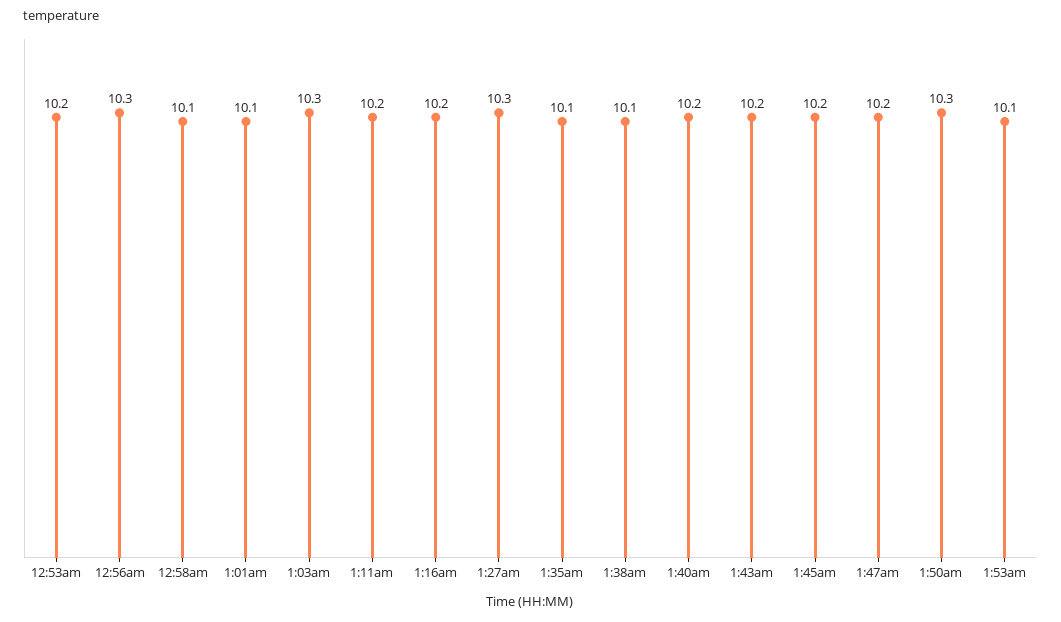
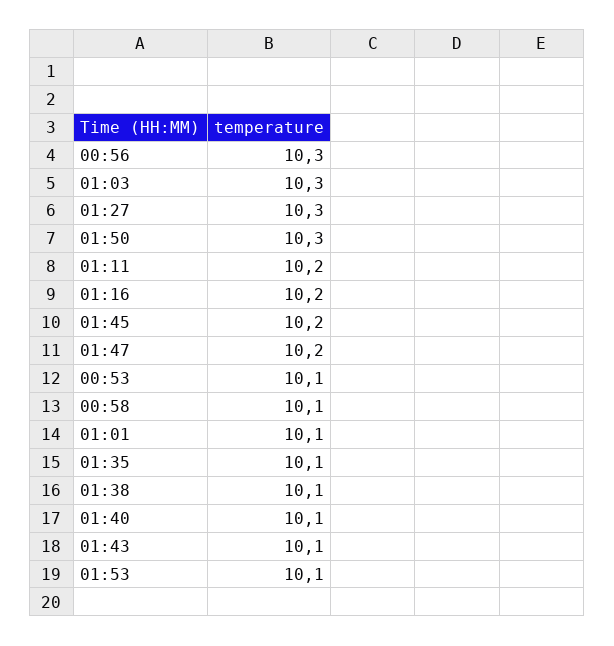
  {
-   "12:53am": 10.2,
+   "12:53am": 10.1,
    "12:56am": 10.3,
    "12:58am": 10.1,
    "1:01am": 10.1,
    "1:03am": 10.3,
    "1:11am": 10.2,
    "1:16am": 10.2,
    "1:27am": 10.3,
    "1:35am": 10.1,
    "1:38am": 10.1,
-   "1:40am": 10.2,
+   "1:40am": 10.1,
-   "1:43am": 10.2,
+   "1:43am": 10.1,
    "1:45am": 10.2,
    "1:47am": 10.2,
    "1:50am": 10.3,
    "1:53am": 10.1
  }

